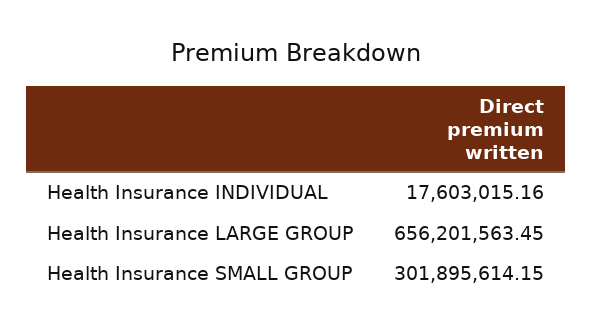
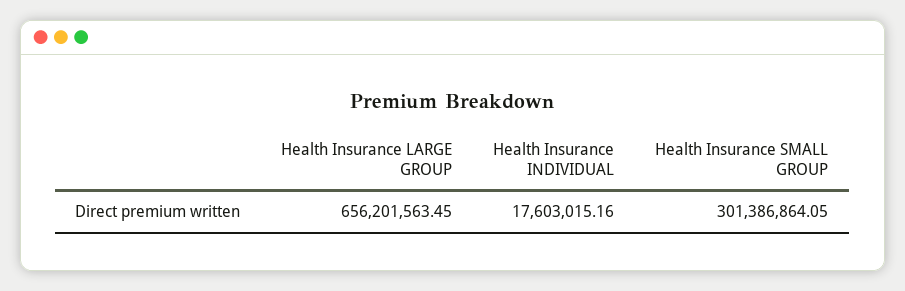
  {
    "Health Insurance INDIVIDUAL": 17603015.16,
    "Health Insurance LARGE GROUP": 656201563.45,
-   "Health Insurance SMALL GROUP": 301895614.15
+   "Health Insurance SMALL GROUP": 301386864.05
  }

